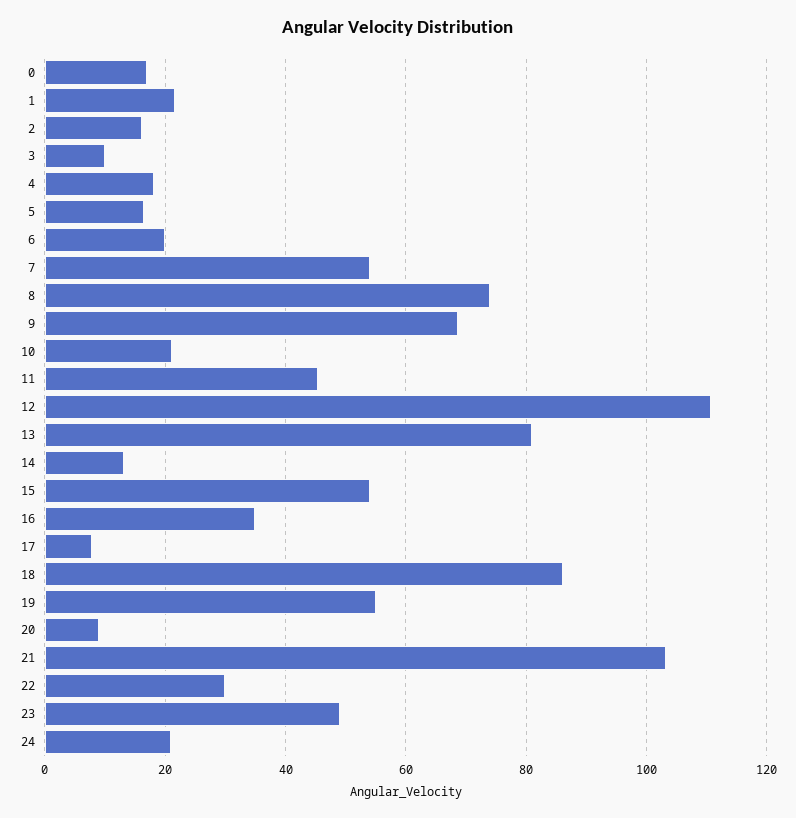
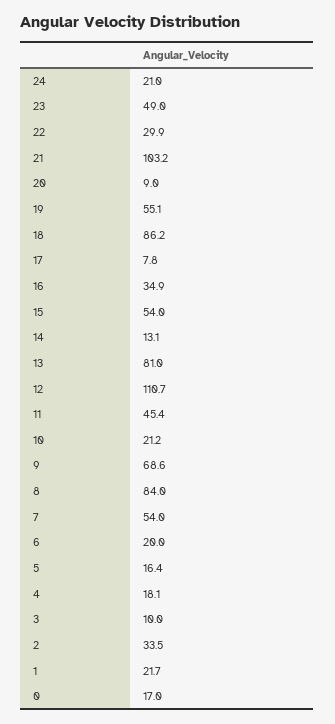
  {
    "0": 17,
    "1": 21.7,
-   "2": 16,
+   "2": 33.5,
    "3": 10,
    "4": 18.1,
    "5": 16.4,
    "6": 20,
    "7": 54,
-   "8": 74,
+   "8": 84,
    "9": 68.6,
    "10": 21.2,
    "11": 45.4,
    "12": 110.7,
    "13": 81,
    "14": 13.1,
    "15": 54,
    "16": 34.9,
    "17": 7.8,
    "18": 86.2,
    "19": 55.1,
    "20": 9,
    "21": 103.2,
    "22": 29.9,
    "23": 49,
    "24": 21
  }

